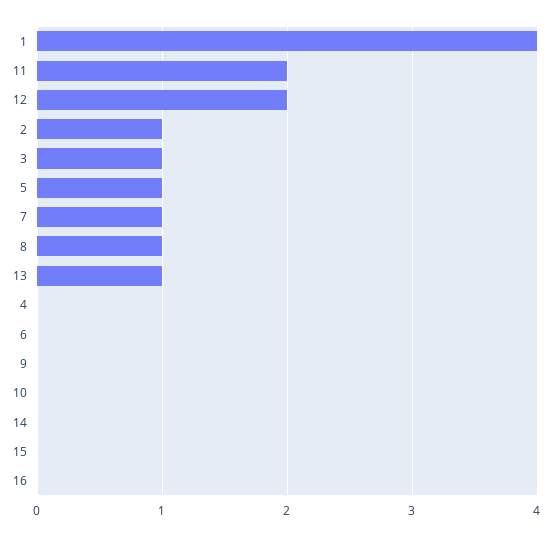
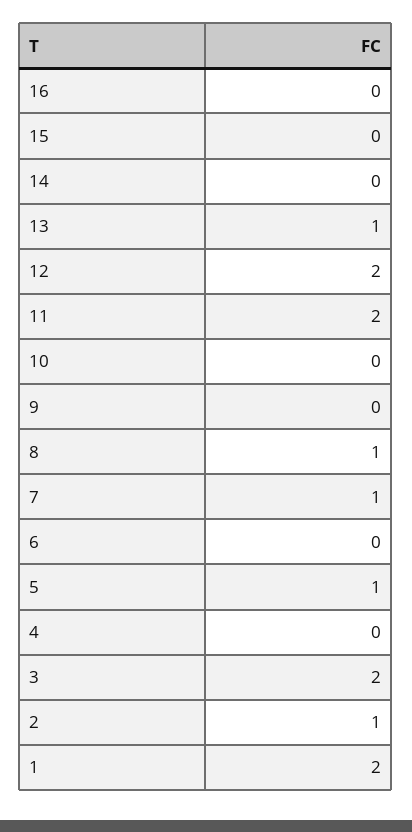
  {
-   "1": 4,
+   "1": 2,
    "11": 2,
    "12": 2,
    "2": 1,
-   "3": 1,
+   "3": 2,
    "5": 1,
    "7": 1,
    "8": 1,
    "13": 1,
    "4": 0,
    "6": 0,
    "9": 0,
    "10": 0,
    "14": 0,
    "15": 0,
    "16": 0
  }

